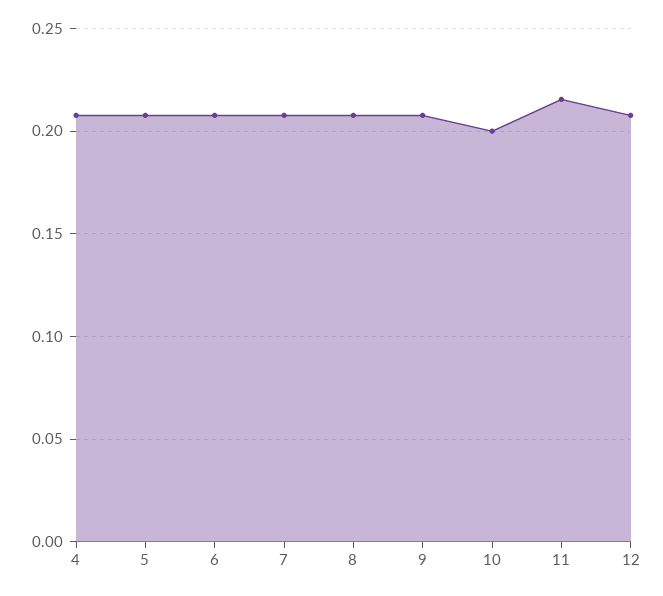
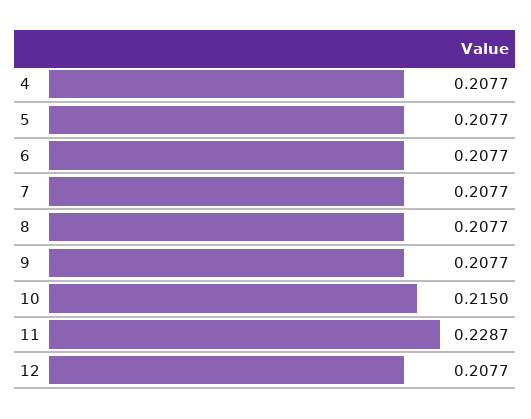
  {
    "4": 0.2077,
    "5": 0.2077,
    "6": 0.2077,
    "7": 0.2077,
    "8": 0.2077,
    "9": 0.2077,
-   "10": 0.2,
+   "10": 0.215,
-   "11": 0.215,
+   "11": 0.2287,
    "12": 0.2077
  }

